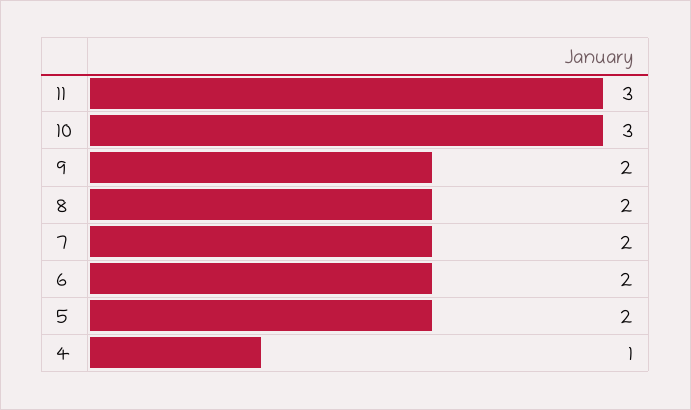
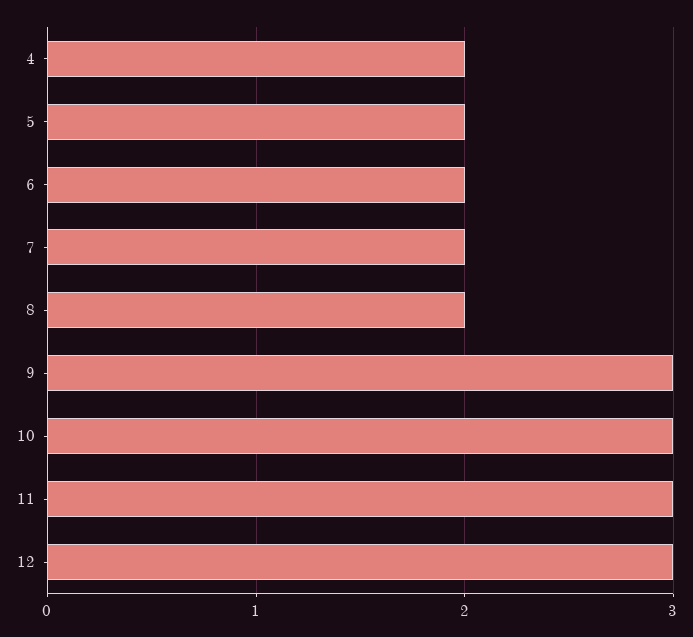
  {
    "11": 3,
    "10": 3,
-   "9": 2,
+   "9": 3,
    "8": 2,
    "7": 2,
    "6": 2,
    "5": 2,
-   "4": 1
+   "4": 2,
+   "12": 3
  }

